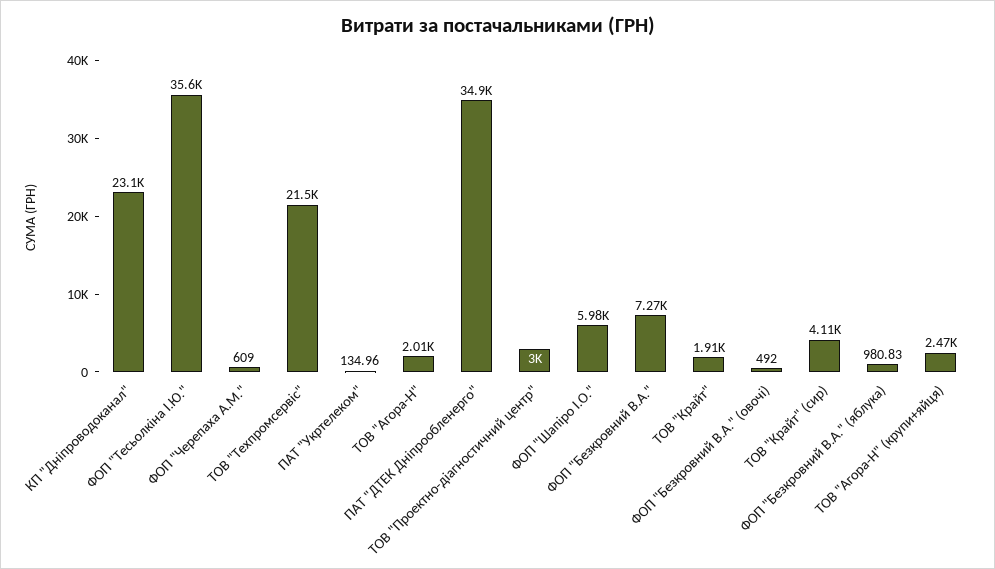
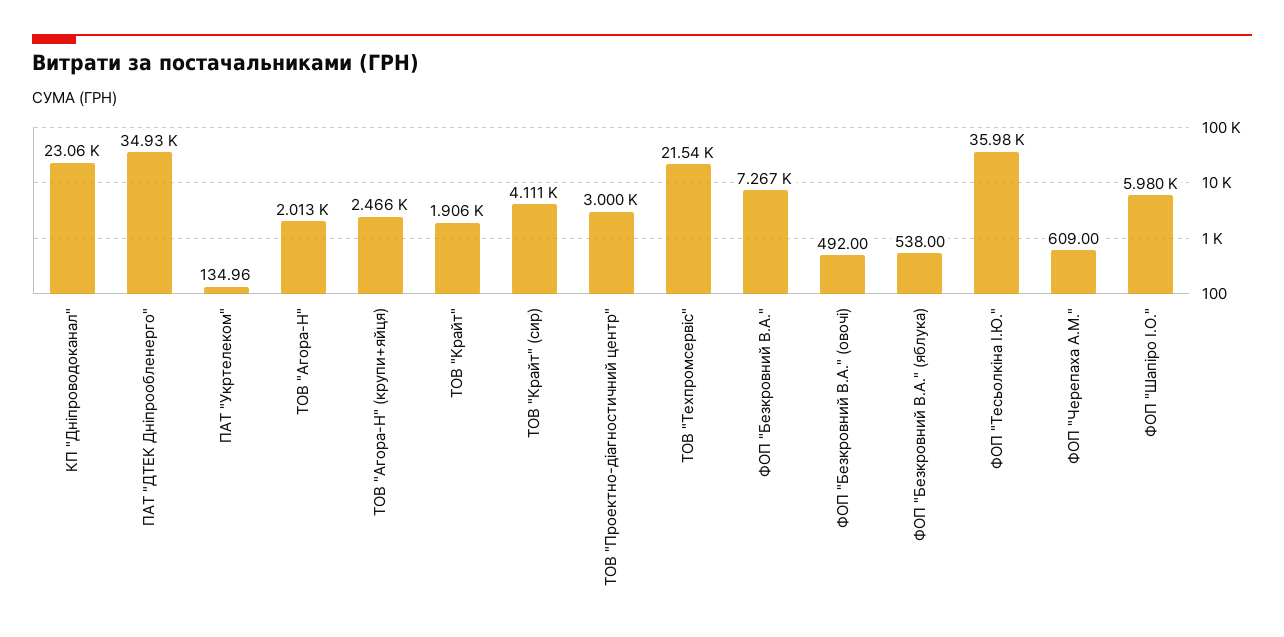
  {
    "КП \"Дніпроводоканал\"": 23060,
-   "ФОП \"Тесьолкіна І.Ю.\"": 35600,
+   "ФОП \"Тесьолкіна І.Ю.\"": 35980,
    "ФОП \"Черепаха А.М.\"": 609,
    "ТОВ \"Техпромсервіс\"": 21540,
    "ПАТ \"Укртелеком\"": 134.96,
    "ТОВ \"Агора-Н\"": 2013,
    "ПАТ \"ДТЕК Дніпрообленерго\"": 34930,
    "ТОВ \"Проектно-діагностичний центр\"": 3000,
    "ФОП \"Шапіро І.О.\"": 5980,
    "ФОП \"Безкровний В.А.\"": 7267,
    "ТОВ \"Крайт\"": 1906,
    "ФОП \"Безкровний В.А.\" (овочі)": 492,
    "ТОВ \"Крайт\" (сир)": 4111,
-   "ФОП \"Безкровний В.А.\" (яблука)": 980.83,
+   "ФОП \"Безкровний В.А.\" (яблука)": 538,
    "ТОВ \"Агора-Н\" (крупи+яйця)": 2466
  }

